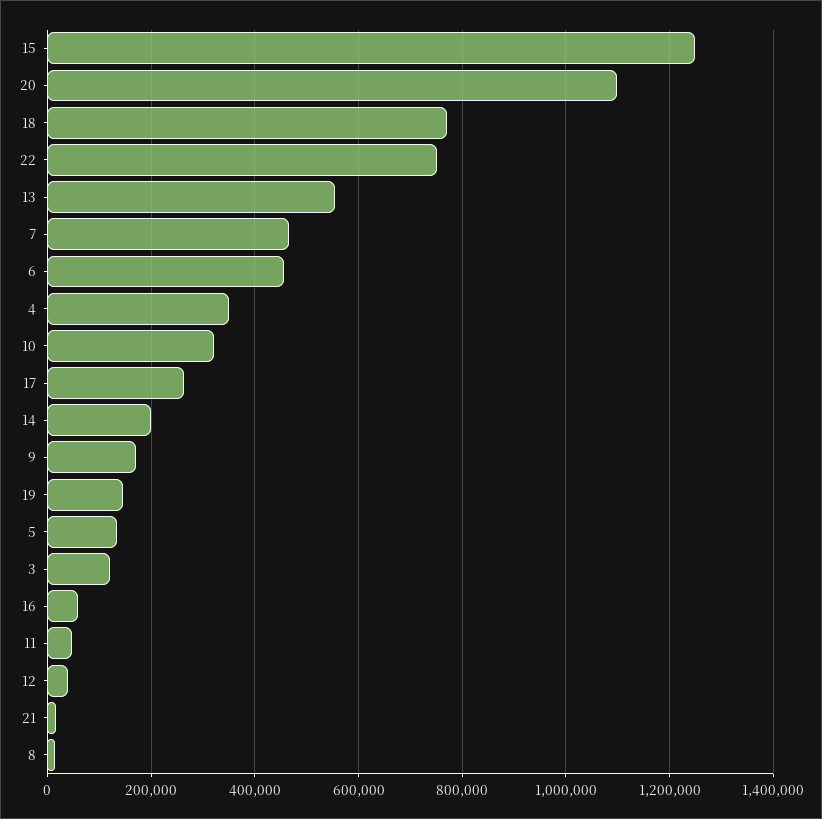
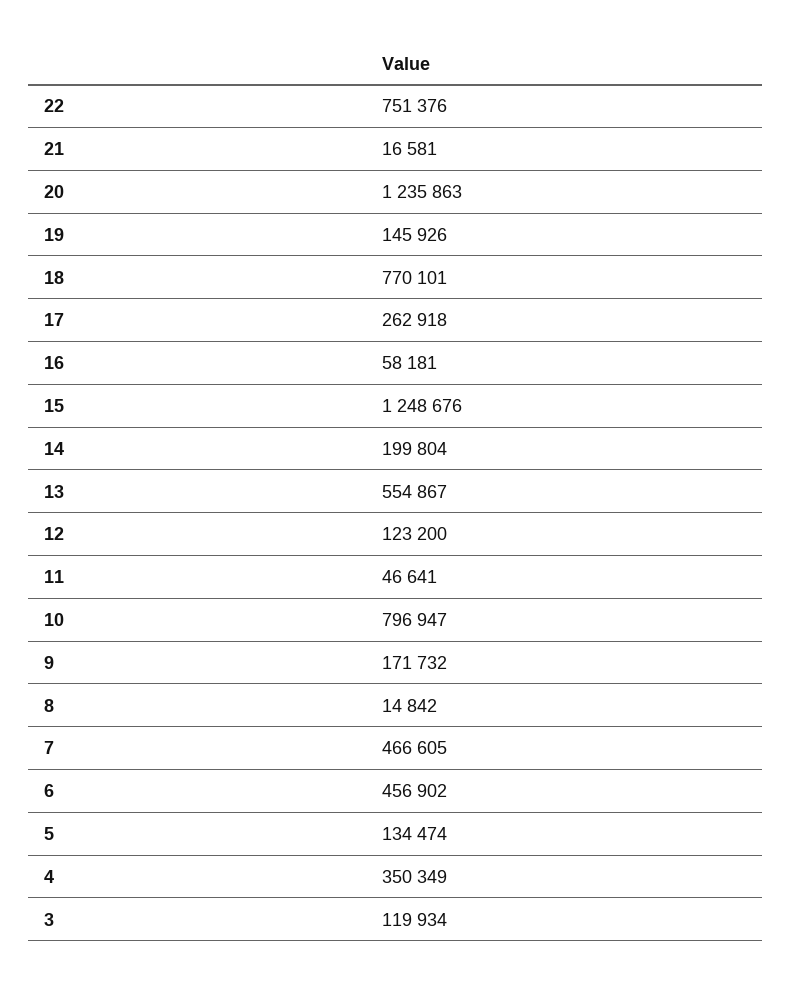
  {
    "15": 1248676,
-   "20": 1100000,
+   "20": 1235863,
    "18": 770101,
    "22": 751376,
    "13": 554867,
    "7": 466605,
    "6": 456902,
    "4": 350349,
-   "10": 320000,
+   "10": 796947,
    "17": 262918,
    "14": 199804,
    "9": 171732,
    "19": 145926,
    "5": 134474,
    "3": 119934,
    "16": 58181,
    "11": 46641,
-   "12": 40000,
+   "12": 123200,
    "21": 16581,
    "8": 14842
  }

